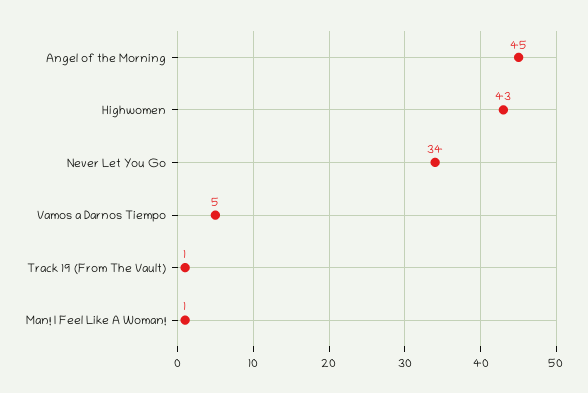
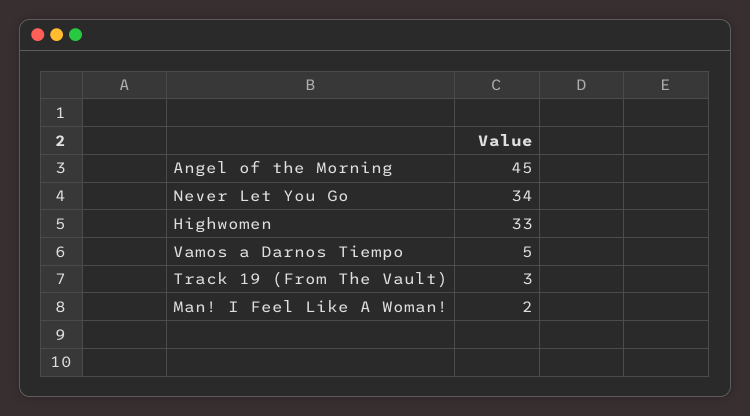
  {
    "Angel of the Morning": 45,
-   "Highwomen": 43,
+   "Highwomen": 33,
    "Never Let You Go": 34,
    "Vamos a Darnos Tiempo": 5,
-   "Track 19 (From The Vault)": 1,
+   "Track 19 (From The Vault)": 3,
-   "Man! I Feel Like A Woman!": 1
+   "Man! I Feel Like A Woman!": 2
  }

